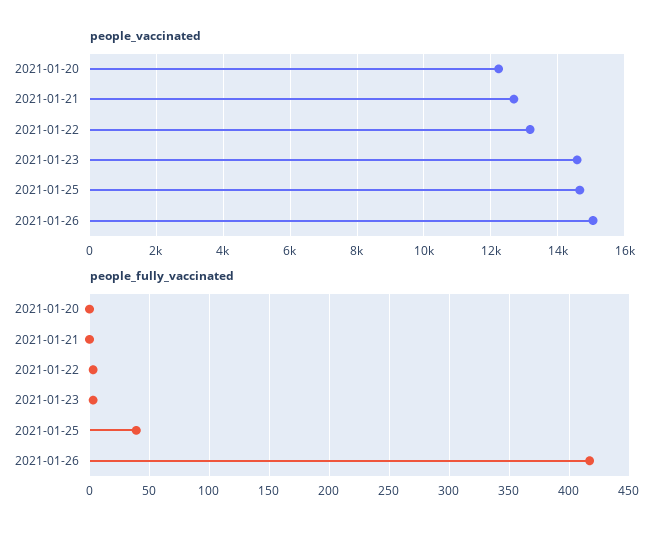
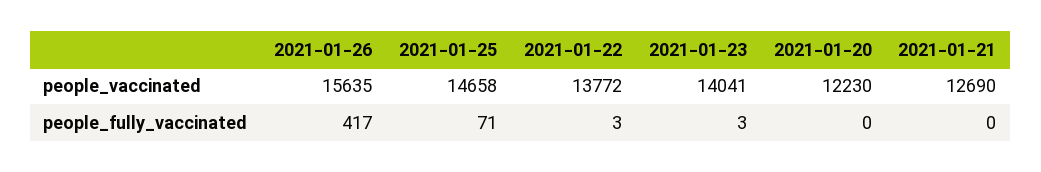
  {
    "people_vaccinated": {
      "2021-01-20": 12230,
      "2021-01-21": 12690,
-     "2021-01-22": 13200,
+     "2021-01-22": 13772,
-     "2021-01-23": 14600,
+     "2021-01-23": 14041,
      "2021-01-25": 14658,
-     "2021-01-26": 15000
+     "2021-01-26": 15635
    },
    "people_fully_vaccinated": {
      "2021-01-20": 0,
      "2021-01-21": 0,
      "2021-01-22": 3,
      "2021-01-23": 3,
-     "2021-01-25": 40,
+     "2021-01-25": 71,
      "2021-01-26": 417
    }
  }

